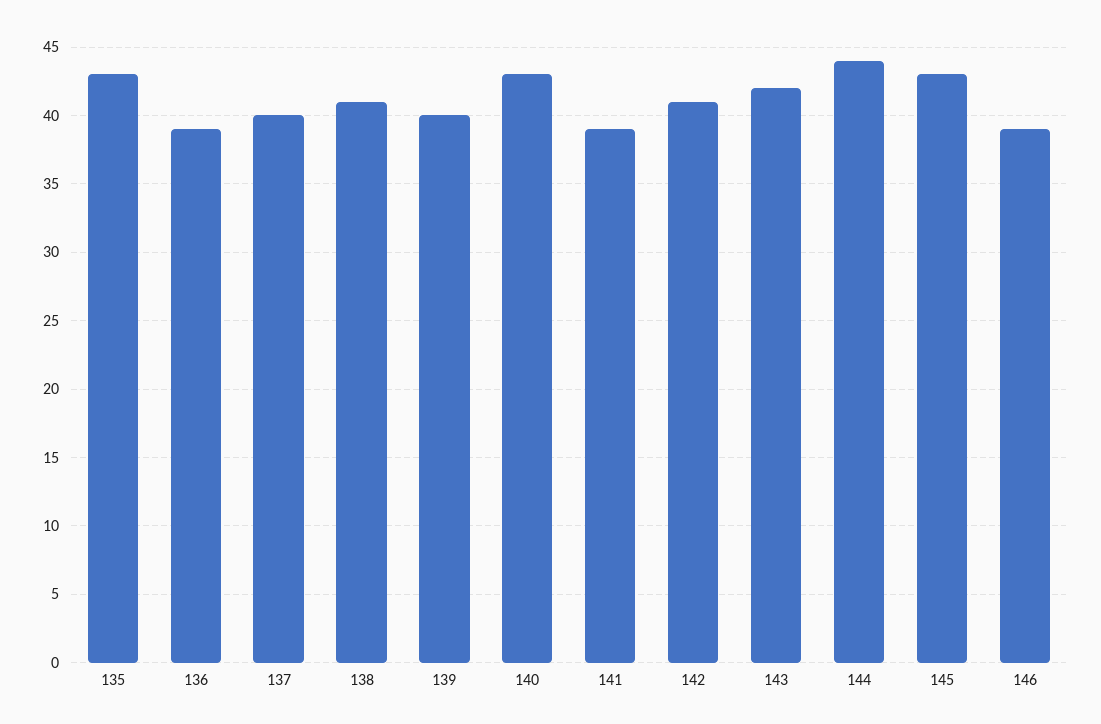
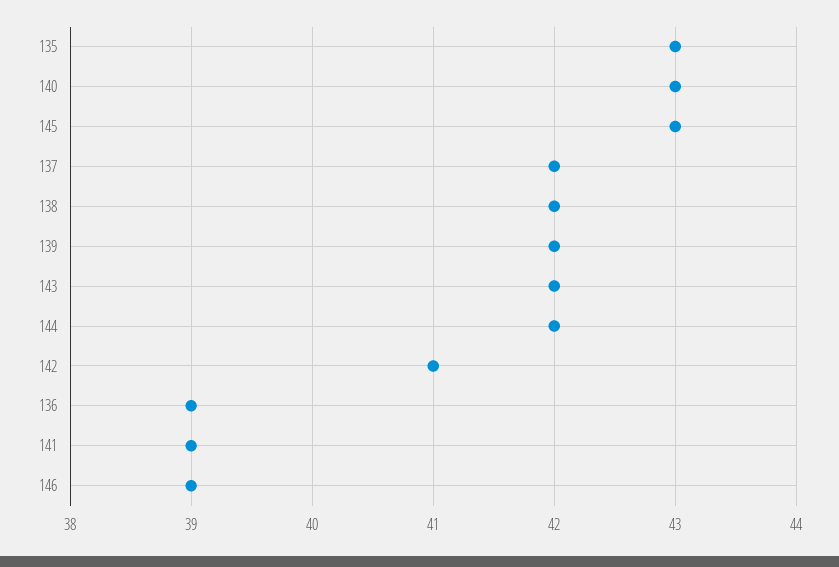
  {
    "135": 43,
    "136": 39,
-   "137": 40,
+   "137": 42,
-   "138": 41,
+   "138": 42,
-   "139": 40,
+   "139": 42,
    "140": 43,
    "141": 39,
    "142": 41,
    "143": 42,
-   "144": 44,
+   "144": 42,
    "145": 43,
    "146": 39
  }

